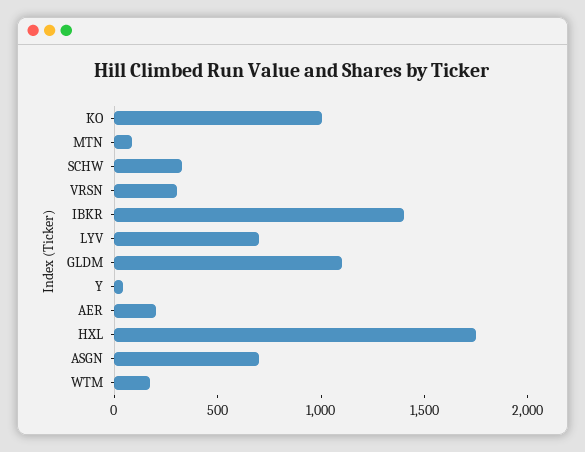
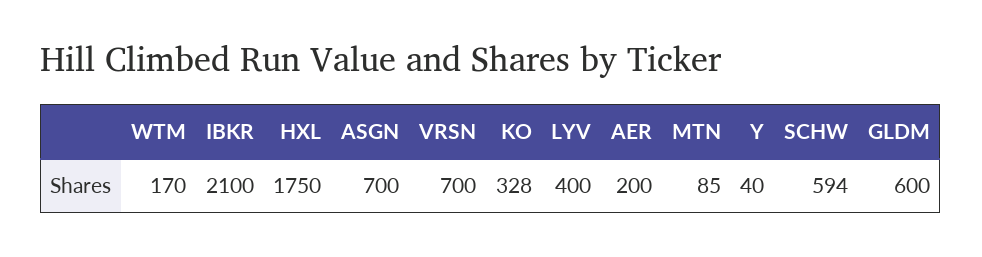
  {
-   "KO": 1000,
+   "KO": 328,
    "MTN": 85,
-   "SCHW": 300,
+   "SCHW": 594,
-   "VRSN": 300,
+   "VRSN": 700,
-   "IBKR": 1400,
+   "IBKR": 2100,
-   "LYV": 700,
+   "LYV": 400,
-   "GLDM": 1100,
+   "GLDM": 600,
    "Y": 40,
    "AER": 200,
    "HXL": 1750,
    "ASGN": 700,
    "WTM": 170
  }

